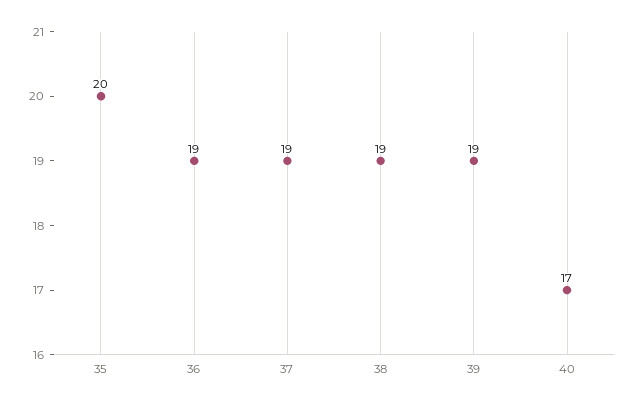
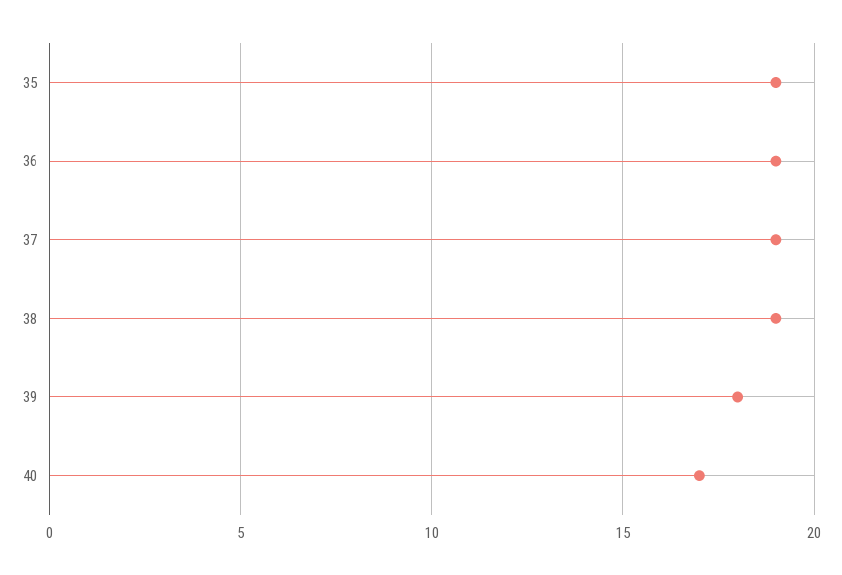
  {
-   "35": 20,
+   "35": 19,
    "36": 19,
    "37": 19,
    "38": 19,
-   "39": 19,
+   "39": 18,
    "40": 17
  }

